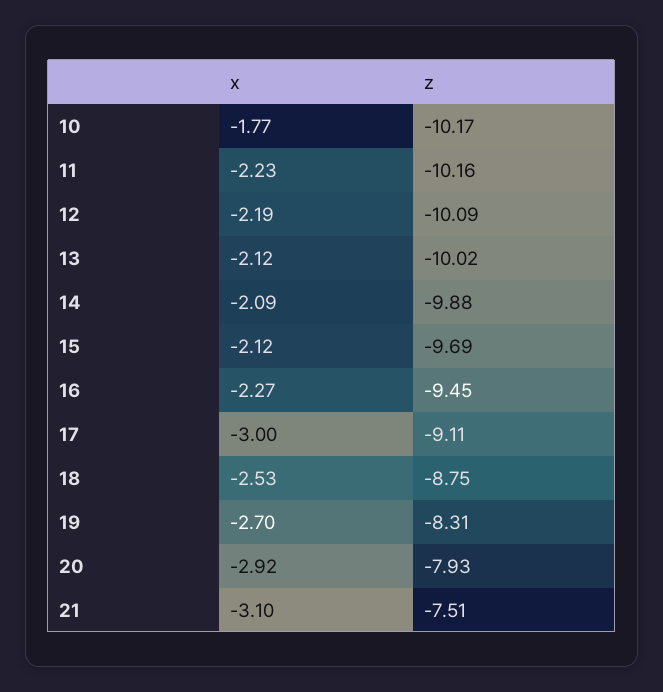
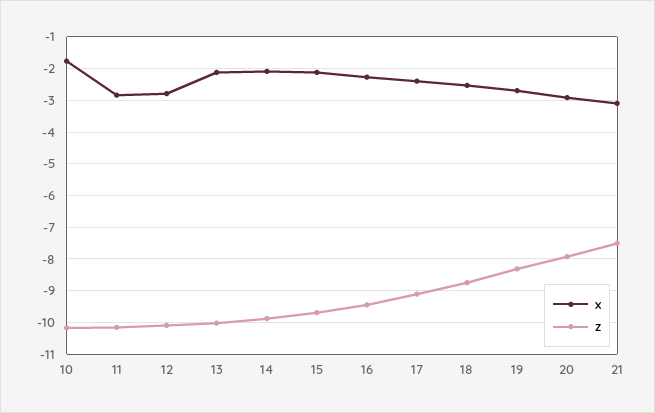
  {
    "x": {
      "10": -1.77,
-     "11": -2.23,
+     "11": -2.8,
-     "12": -2.19,
+     "12": -2.8,
      "13": -2.12,
      "14": -2.09,
      "15": -2.12,
      "16": -2.27,
-     "17": -3,
+     "17": -2.4,
      "18": -2.53,
      "19": -2.7,
      "20": -2.92,
      "21": -3.1
    },
    "z": {
      "10": -10.17,
      "11": -10.16,
      "12": -10.09,
      "13": -10.02,
      "14": -9.88,
      "15": -9.69,
      "16": -9.45,
      "17": -9.11,
      "18": -8.75,
      "19": -8.31,
      "20": -7.93,
      "21": -7.51
    }
  }

